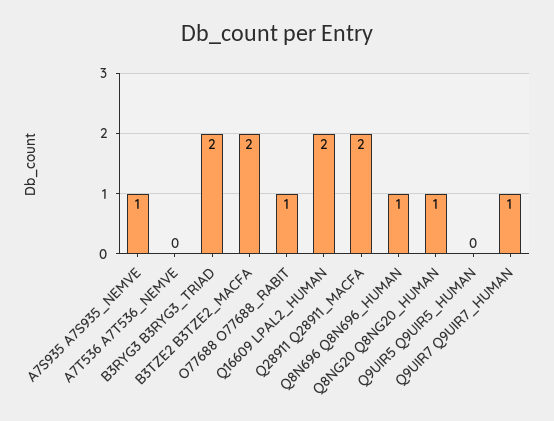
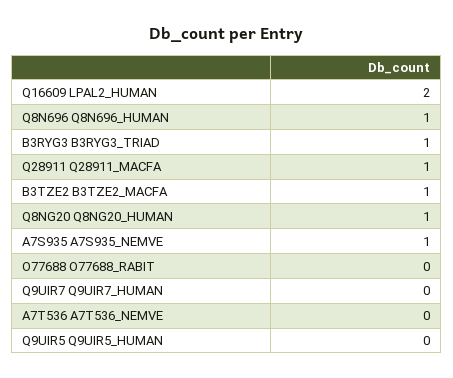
  {
    "A7S935 A7S935_NEMVE": 1,
    "A7T536 A7T536_NEMVE": 0,
-   "B3RYG3 B3RYG3_TRIAD": 2,
+   "B3RYG3 B3RYG3_TRIAD": 1,
-   "B3TZE2 B3TZE2_MACFA": 2,
+   "B3TZE2 B3TZE2_MACFA": 1,
-   "O77688 O77688_RABIT": 1,
+   "O77688 O77688_RABIT": 0,
    "Q16609 LPAL2_HUMAN": 2,
-   "Q28911 Q28911_MACFA": 2,
+   "Q28911 Q28911_MACFA": 1,
    "Q8N696 Q8N696_HUMAN": 1,
    "Q8NG20 Q8NG20_HUMAN": 1,
    "Q9UIR5 Q9UIR5_HUMAN": 0,
-   "Q9UIR7 Q9UIR7_HUMAN": 1
+   "Q9UIR7 Q9UIR7_HUMAN": 0
  }

